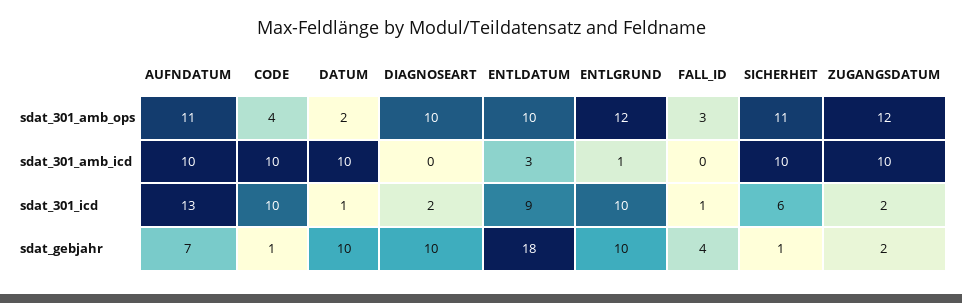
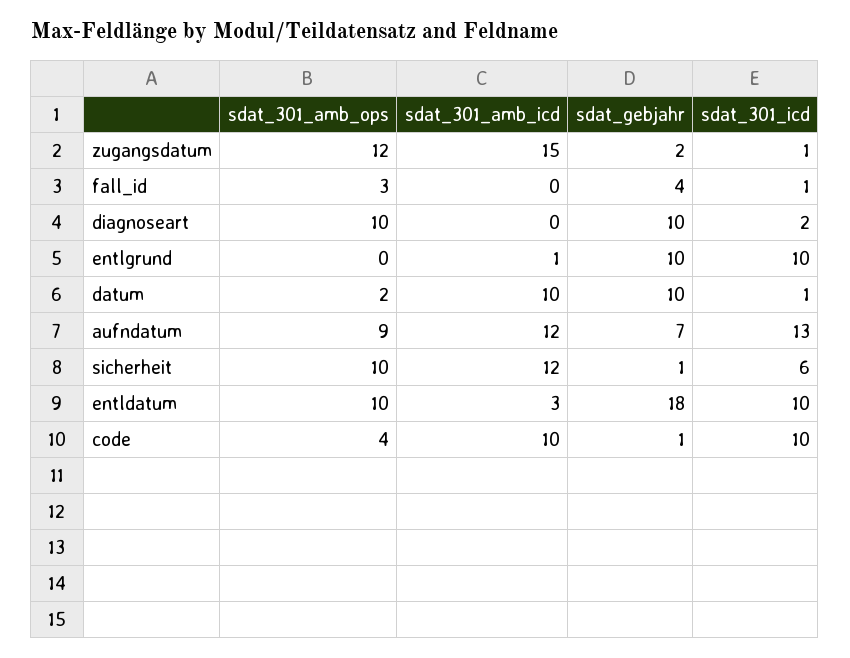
  {
    "AUFNDATUM": {
-     "sdat_301_amb_ops": 11,
+     "sdat_301_amb_ops": 9,
-     "sdat_301_amb_icd": 10,
+     "sdat_301_amb_icd": 12,
      "sdat_301_icd": 13,
      "sdat_gebjahr": 7
    },
    "CODE": {
      "sdat_301_amb_ops": 4,
      "sdat_301_amb_icd": 10,
      "sdat_301_icd": 10,
      "sdat_gebjahr": 1
    },
    "DATUM": {
      "sdat_301_amb_ops": 2,
      "sdat_301_amb_icd": 10,
      "sdat_301_icd": 1,
      "sdat_gebjahr": 10
    },
    "DIAGNOSEART": {
      "sdat_301_amb_ops": 10,
      "sdat_301_amb_icd": 0,
      "sdat_301_icd": 2,
      "sdat_gebjahr": 10
    },
    "ENTLDATUM": {
      "sdat_301_amb_ops": 10,
      "sdat_301_amb_icd": 3,
-     "sdat_301_icd": 9,
+     "sdat_301_icd": 10,
      "sdat_gebjahr": 18
    },
    "ENTLGRUND": {
-     "sdat_301_amb_ops": 12,
+     "sdat_301_amb_ops": 0,
      "sdat_301_amb_icd": 1,
      "sdat_301_icd": 10,
      "sdat_gebjahr": 10
    },
    "FALL_ID": {
      "sdat_301_amb_ops": 3,
      "sdat_301_amb_icd": 0,
      "sdat_301_icd": 1,
      "sdat_gebjahr": 4
    },
    "SICHERHEIT": {
-     "sdat_301_amb_ops": 11,
+     "sdat_301_amb_ops": 10,
-     "sdat_301_amb_icd": 10,
+     "sdat_301_amb_icd": 12,
      "sdat_301_icd": 6,
      "sdat_gebjahr": 1
    },
    "ZUGANGSDATUM": {
      "sdat_301_amb_ops": 12,
-     "sdat_301_amb_icd": 10,
+     "sdat_301_amb_icd": 15,
-     "sdat_301_icd": 2,
+     "sdat_301_icd": 1,
      "sdat_gebjahr": 2
    }
  }

